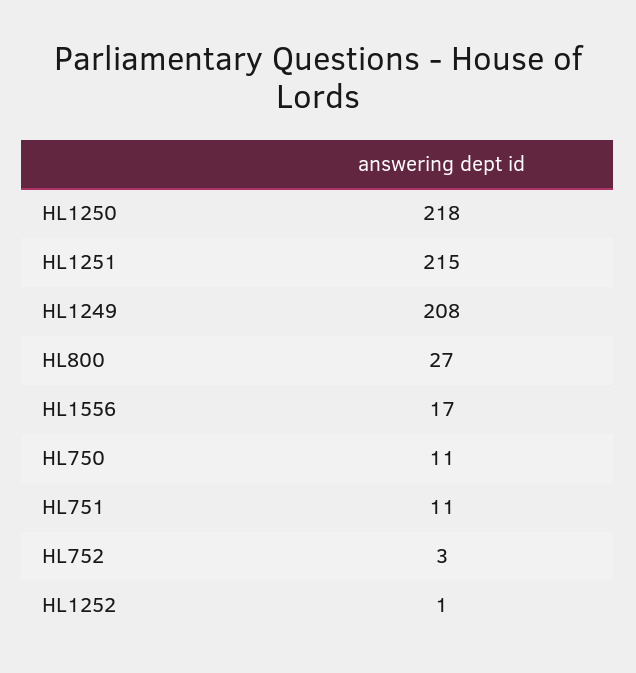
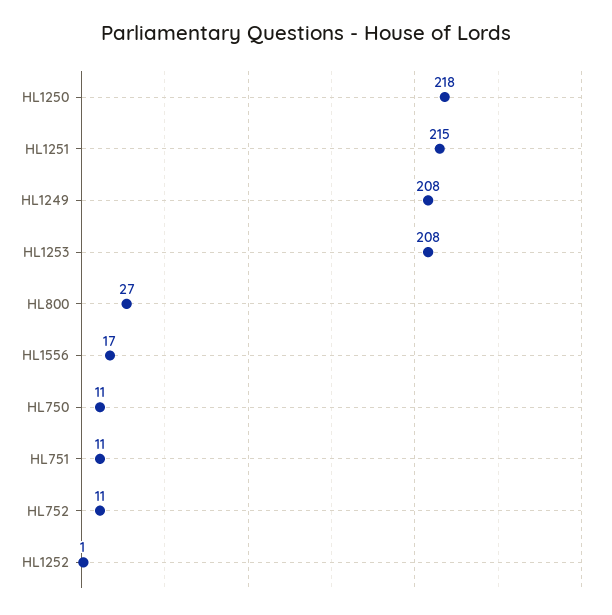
  {
    "HL1250": 218,
    "HL1251": 215,
    "HL1249": 208,
    "HL800": 27,
    "HL1556": 17,
    "HL750": 11,
    "HL751": 11,
-   "HL752": 3,
+   "HL752": 11,
-   "HL1252": 1
+   "HL1252": 1,
+   "HL1253": 208
  }

